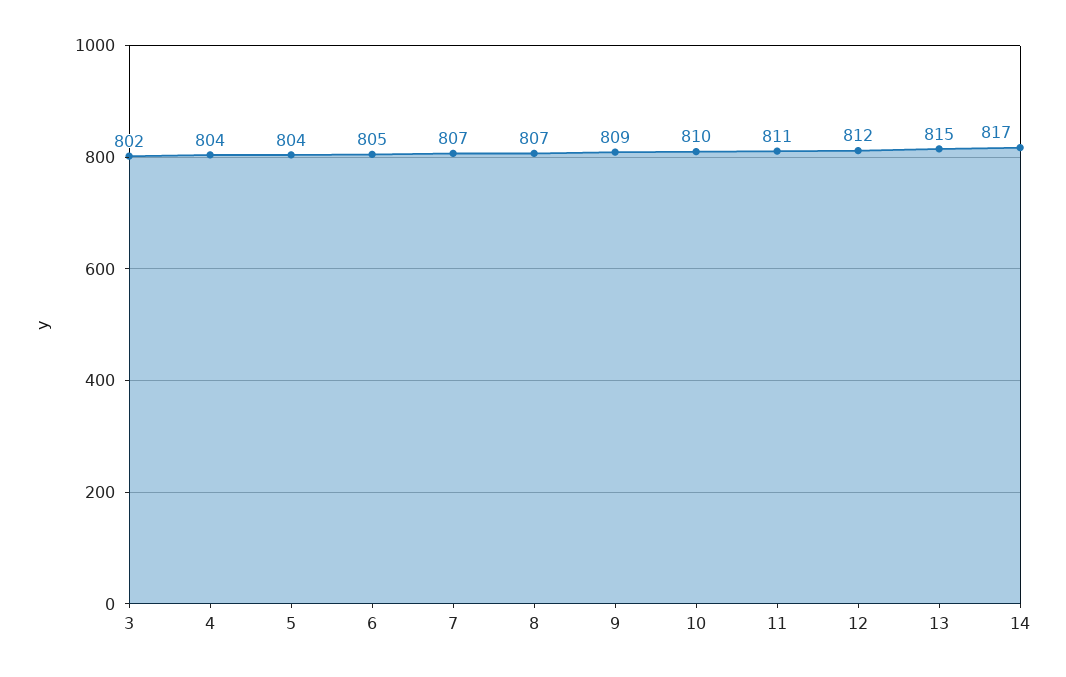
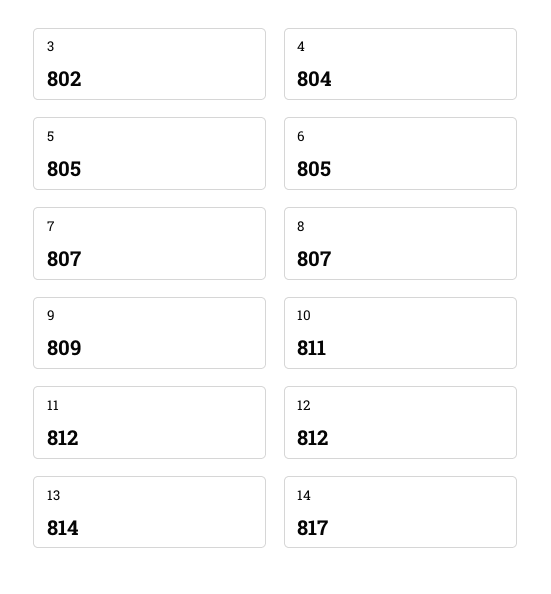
  {
    "3": 802,
    "4": 804,
-   "5": 804,
+   "5": 805,
    "6": 805,
    "7": 807,
    "8": 807,
    "9": 809,
-   "10": 810,
+   "10": 811,
-   "11": 811,
+   "11": 812,
    "12": 812,
-   "13": 815,
+   "13": 814,
    "14": 817
  }

